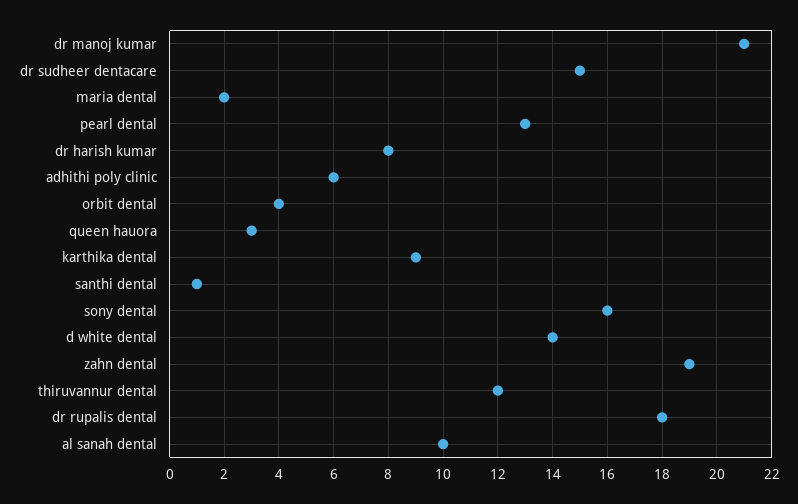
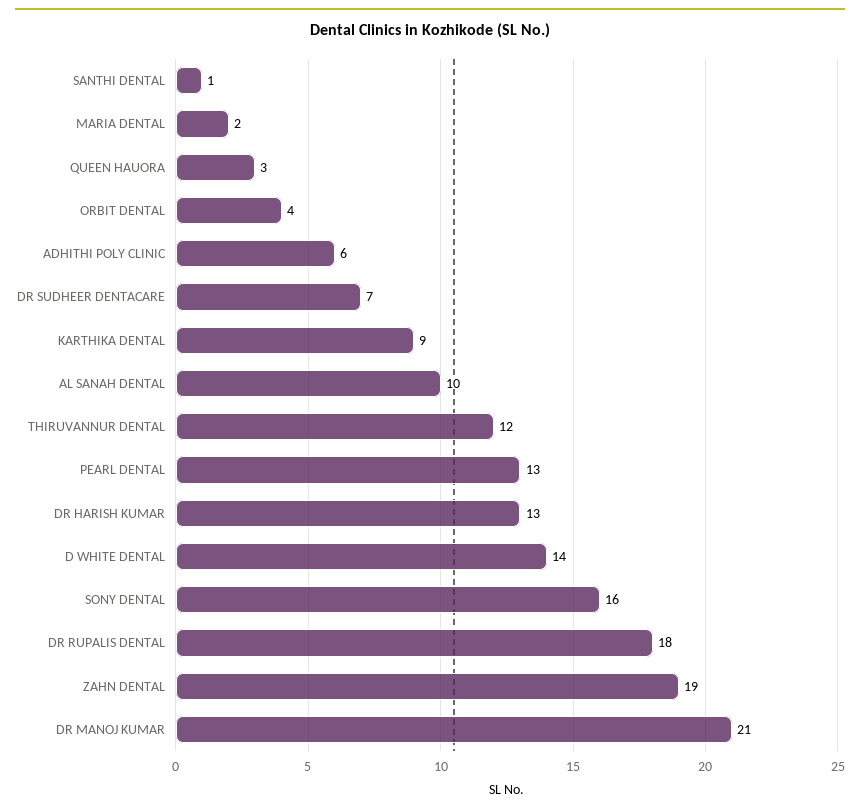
  {
    "dr manoj kumar": 21,
-   "dr sudheer dentacare": 15,
+   "dr sudheer dentacare": 7,
    "maria dental": 2,
    "pearl dental": 13,
-   "dr harish kumar": 8,
+   "dr harish kumar": 13,
    "adhithi poly clinic": 6,
    "orbit dental": 4,
    "queen hauora": 3,
    "karthika dental": 9,
    "santhi dental": 1,
    "sony dental": 16,
    "d white dental": 14,
    "zahn dental": 19,
    "thiruvannur dental": 12,
    "dr rupalis dental": 18,
    "al sanah dental": 10
  }

